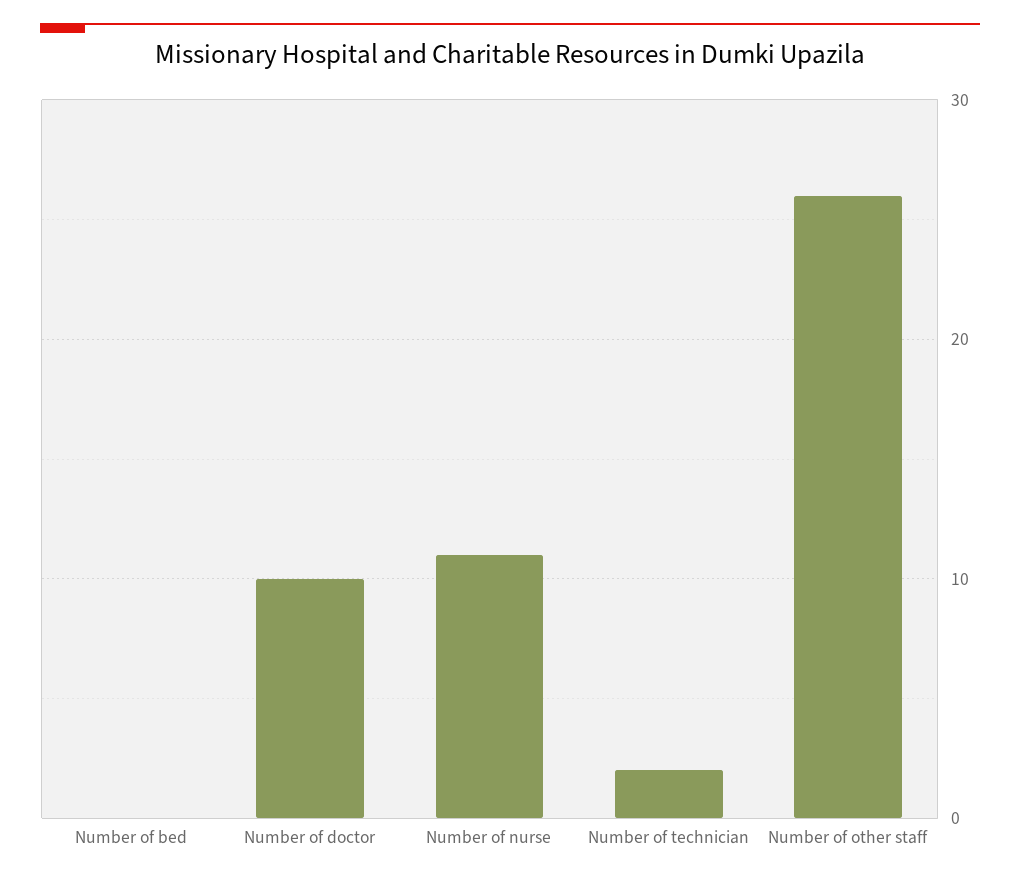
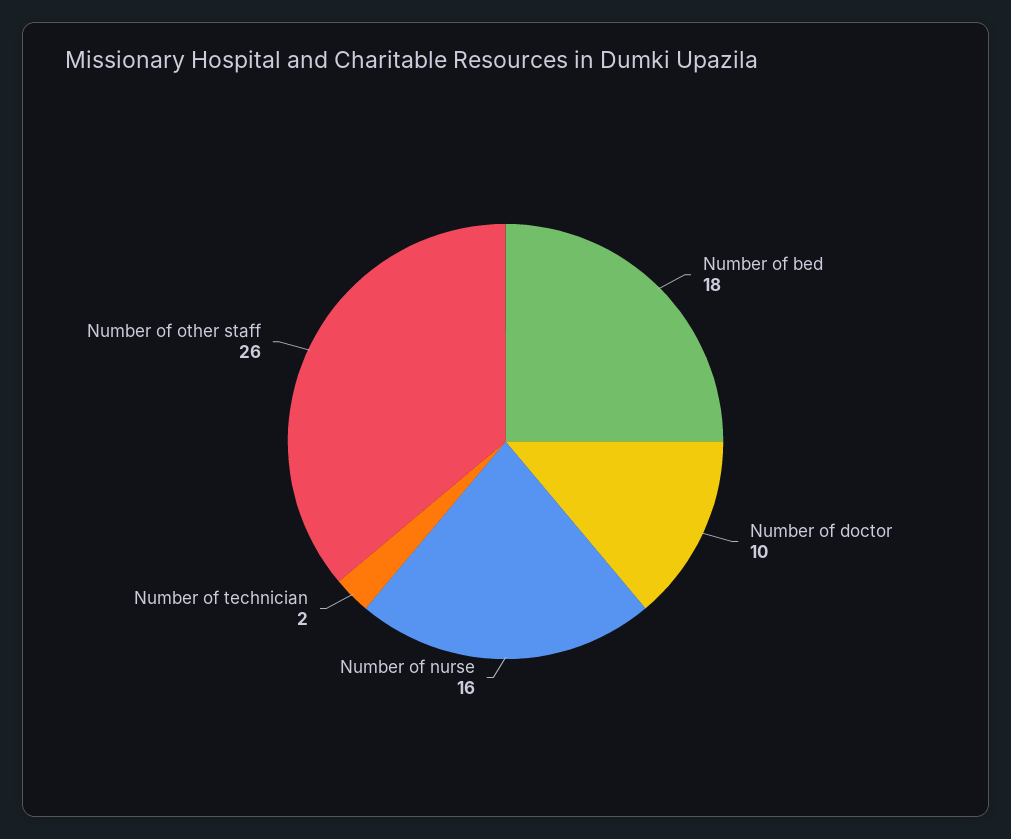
  {
-   "Number of bed": 0,
+   "Number of bed": 18,
    "Number of doctor": 10,
-   "Number of nurse": 11,
+   "Number of nurse": 16,
    "Number of technician": 2,
    "Number of other staff": 26
  }

